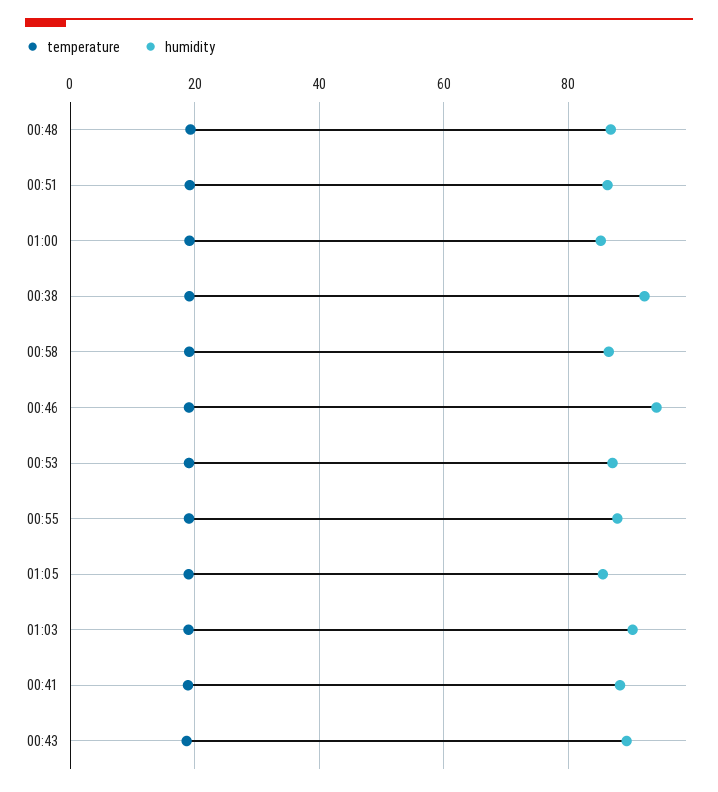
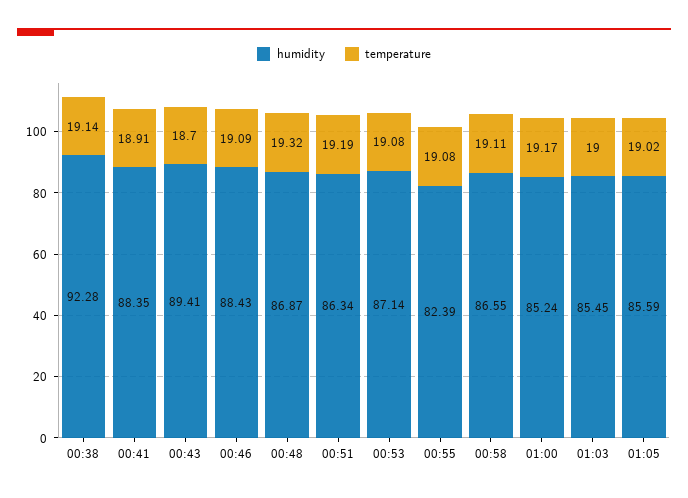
  {
    "temperature": {
      "00:48": 19.32,
      "00:51": 19.19,
      "01:00": 19.17,
      "00:38": 19.14,
      "00:58": 19.11,
      "00:46": 19.09,
      "00:53": 19.08,
      "00:55": 19.08,
      "01:05": 19.02,
      "01:03": 19,
      "00:41": 18.91,
      "00:43": 18.7
    },
    "humidity": {
      "00:48": 86.87,
      "00:51": 86.34,
      "01:00": 85.24,
      "00:38": 92.28,
      "00:58": 86.55,
-     "00:46": 94,
+     "00:46": 88.43,
      "00:53": 87.14,
-     "00:55": 88,
+     "00:55": 82.39,
      "01:05": 85.59,
-     "01:03": 90,
+     "01:03": 85.45,
      "00:41": 88.35,
      "00:43": 89.41
    }
  }

